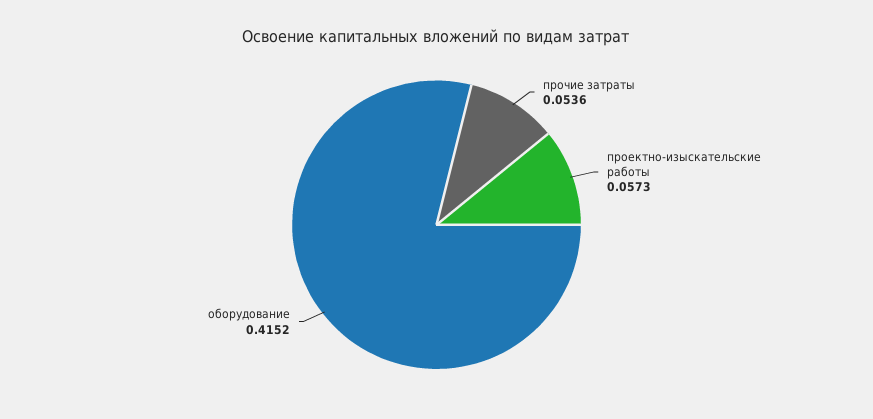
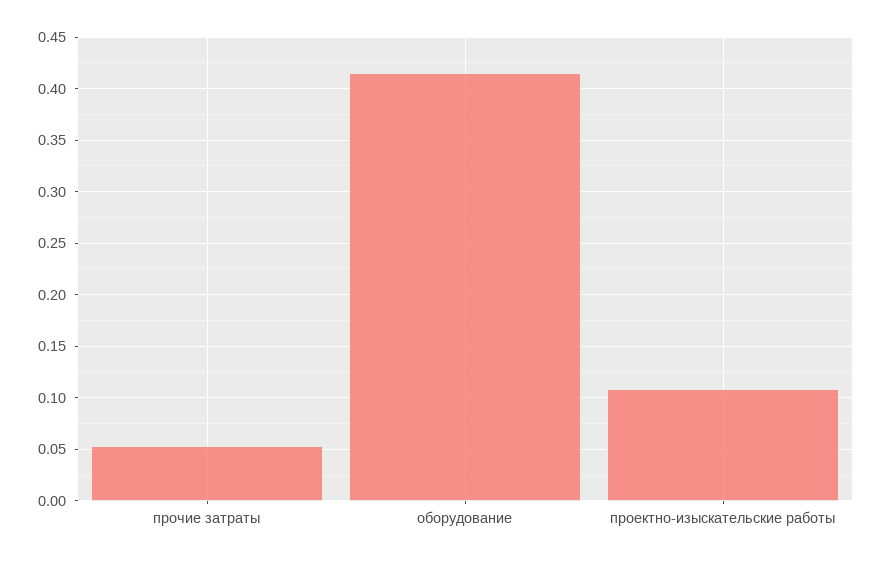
  {
    "прочие затраты": 0.0536,
-   "проектно-изыскательские работы": 0.0573,
+   "проектно-изыскательские работы": 0.11,
    "оборудование": 0.4152
  }

